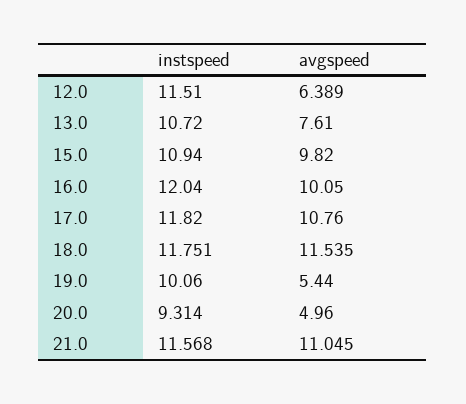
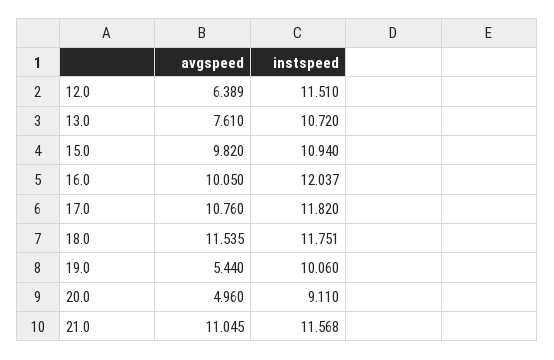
  {
    "instspeed": {
      "12.0": 11.51,
      "13.0": 10.72,
      "15.0": 10.94,
-     "16.0": 12.04,
+     "16.0": 12.037,
      "17.0": 11.82,
      "18.0": 11.751,
      "19.0": 10.06,
-     "20.0": 9.314,
+     "20.0": 9.11,
      "21.0": 11.568
    },
    "avgspeed": {
      "12.0": 6.389,
      "13.0": 7.61,
      "15.0": 9.82,
      "16.0": 10.05,
      "17.0": 10.76,
      "18.0": 11.535,
      "19.0": 5.44,
      "20.0": 4.96,
      "21.0": 11.045
    }
  }

